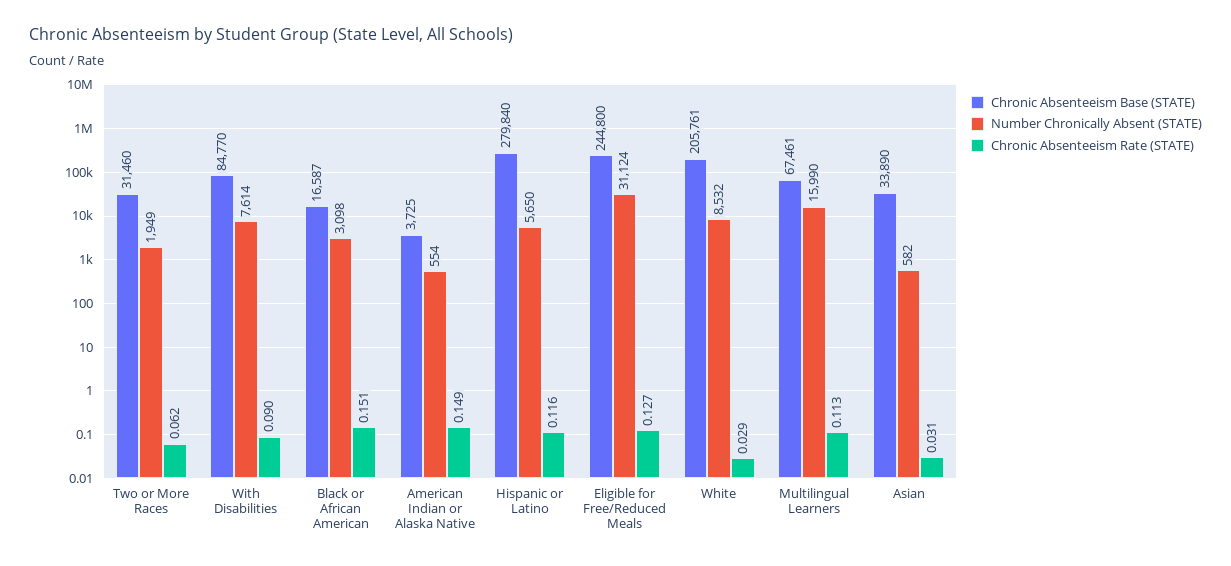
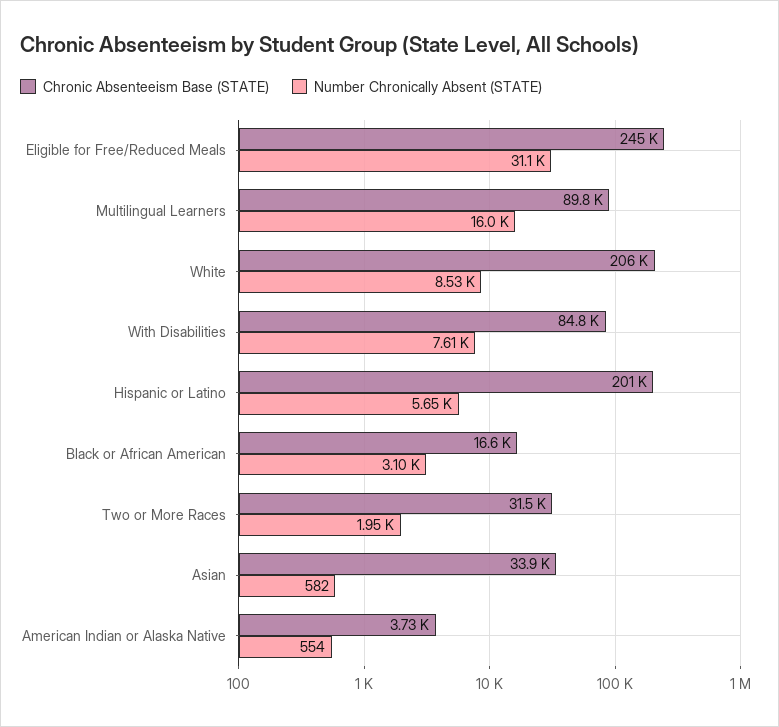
  {
    "Chronic Absenteeism Base (STATE)": {
      "Two or More Races": 31460,
      "With Disabilities": 84770,
      "Black or African American": 16587,
      "American Indian or Alaska Native": 3725,
-     "Hispanic or Latino": 279840,
+     "Hispanic or Latino": 201000,
      "Eligible for Free/Reduced Meals": 244800,
      "White": 205761,
-     "Multilingual Learners": 67461,
+     "Multilingual Learners": 89800,
      "Asian": 33890
    },
    "Number Chronically Absent (STATE)": {
      "Two or More Races": 1949,
      "With Disabilities": 7614,
      "Black or African American": 3098,
      "American Indian or Alaska Native": 554,
      "Hispanic or Latino": 5650,
      "Eligible for Free/Reduced Meals": 31124,
      "White": 8532,
      "Multilingual Learners": 15990,
      "Asian": 582
-   },
+   }
-   "Chronic Absenteeism Rate (STATE)": {
-     "Two or More Races": 0.062,
-     "With Disabilities": 0.09,
-     "Black or African American": 0.151,
-     "American Indian or Alaska Native": 0.149,
-     "Hispanic or Latino": 0.116,
-     "Eligible for Free/Reduced Meals": 0.127,
-     "White": 0.029,
-     "Multilingual Learners": 0.113,
-     "Asian": 0.031
-   }
  }

